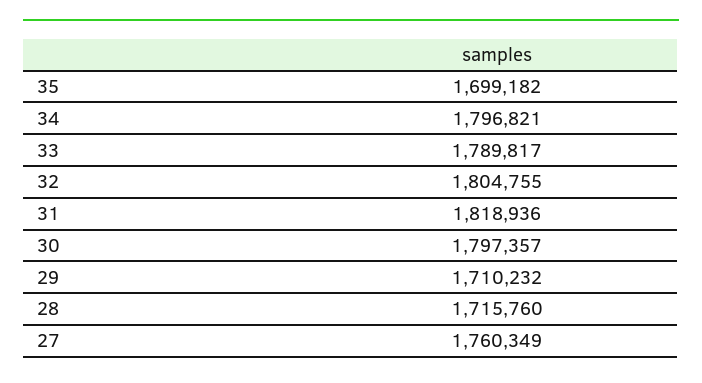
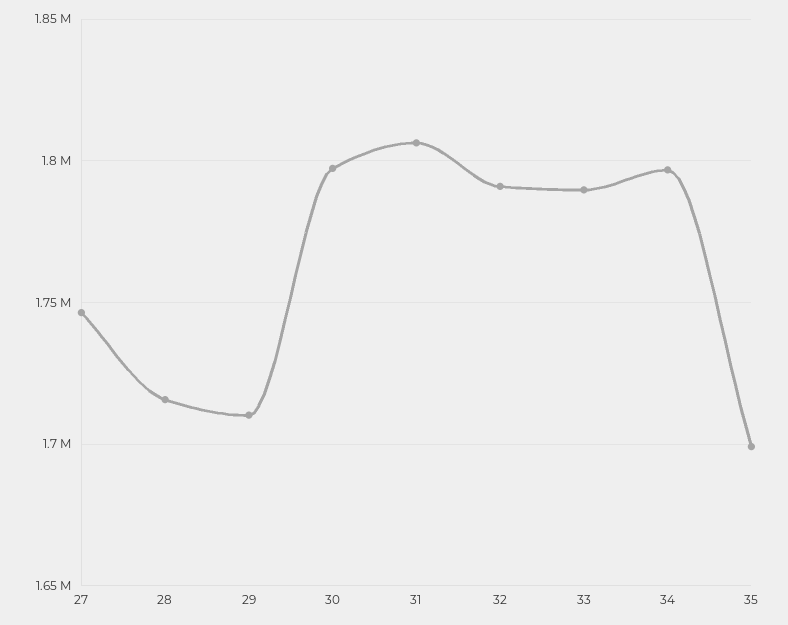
  {
    "35": 1699182,
    "34": 1796821,
    "33": 1789817,
-   "32": 1804755,
+   "32": 1790000,
-   "31": 1818936,
+   "31": 1805000,
    "30": 1797357,
    "29": 1710232,
    "28": 1715760,
-   "27": 1760349
+   "27": 1745000
  }

